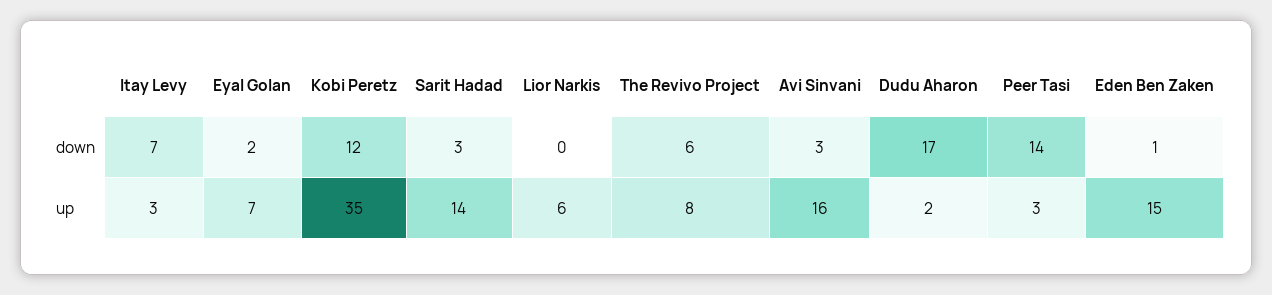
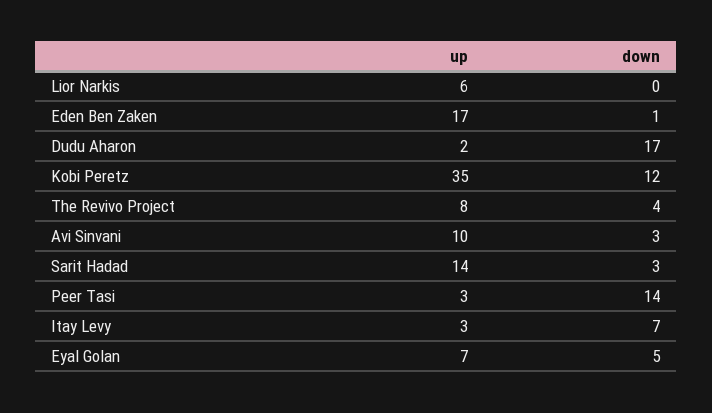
  {
    "Itay Levy": {
      "down": 7,
      "up": 3
    },
    "Eyal Golan": {
-     "down": 2,
+     "down": 5,
      "up": 7
    },
    "Kobi Peretz": {
      "down": 12,
      "up": 35
    },
    "Sarit Hadad": {
      "down": 3,
      "up": 14
    },
    "Lior Narkis": {
      "down": 0,
      "up": 6
    },
    "The Revivo Project": {
-     "down": 6,
+     "down": 4,
      "up": 8
    },
    "Avi Sinvani": {
      "down": 3,
-     "up": 16
+     "up": 10
    },
    "Dudu Aharon": {
      "down": 17,
      "up": 2
    },
    "Peer Tasi": {
      "down": 14,
      "up": 3
    },
    "Eden Ben Zaken": {
      "down": 1,
-     "up": 15
+     "up": 17
    }
  }

